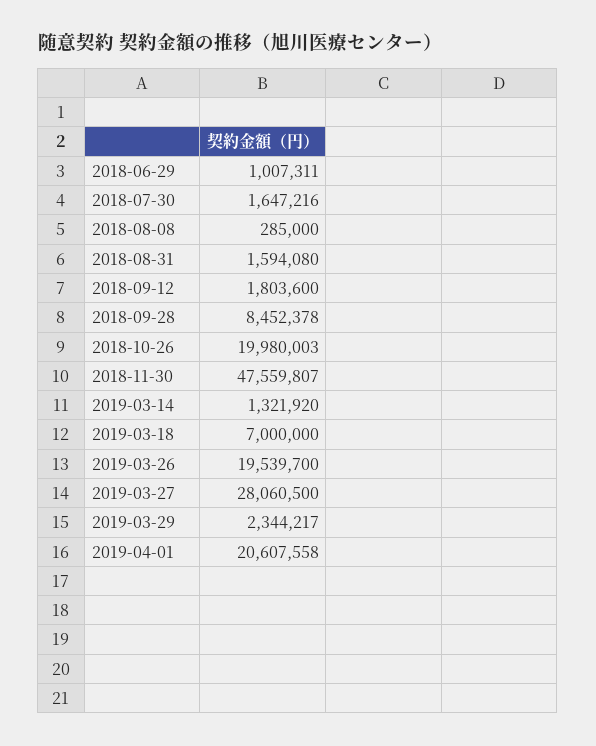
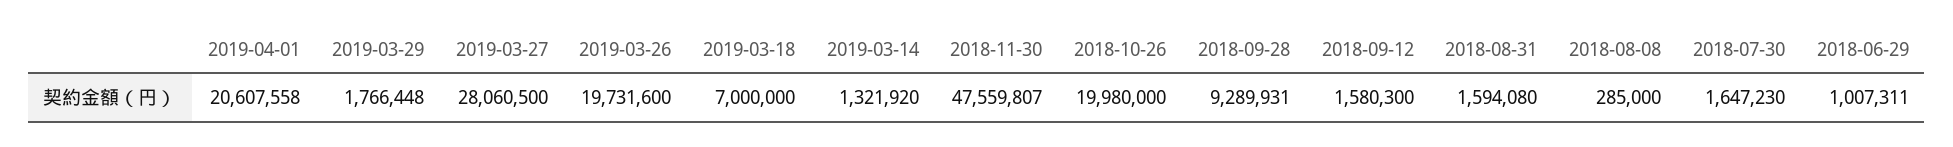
  {
    "2018-06-29": 1007311,
-   "2018-07-30": 1647216,
+   "2018-07-30": 1647230,
    "2018-08-08": 285000,
    "2018-08-31": 1594080,
-   "2018-09-12": 1803600,
+   "2018-09-12": 1580300,
-   "2018-09-28": 8452378,
+   "2018-09-28": 9289931,
-   "2018-10-26": 19980003,
+   "2018-10-26": 19980000,
    "2018-11-30": 47559807,
    "2019-03-14": 1321920,
    "2019-03-18": 7000000,
-   "2019-03-26": 19539700,
+   "2019-03-26": 19731600,
    "2019-03-27": 28060500,
-   "2019-03-29": 2344217,
+   "2019-03-29": 1766448,
    "2019-04-01": 20607558
  }

